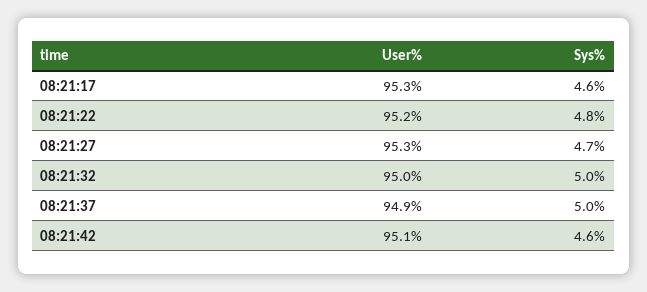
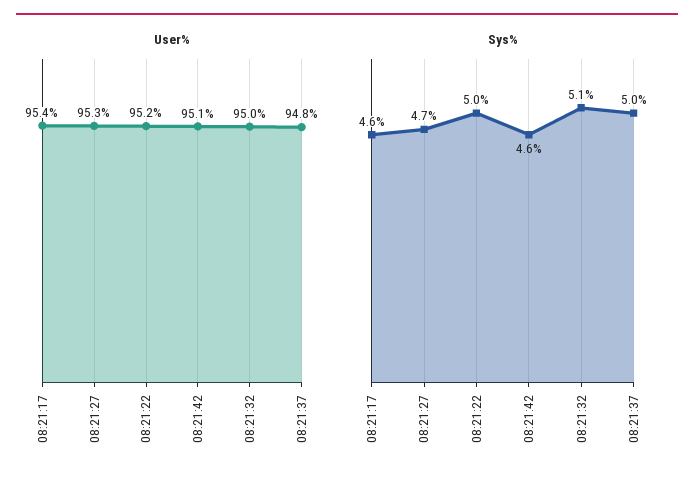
  {
    "User%": {
-     "08:21:17": 95.3,
+     "08:21:17": 95.4,
      "08:21:22": 95.2,
      "08:21:27": 95.3,
      "08:21:32": 95,
-     "08:21:37": 94.9,
+     "08:21:37": 94.8,
      "08:21:42": 95.1
    },
    "Sys%": {
      "08:21:17": 4.6,
-     "08:21:22": 4.8,
+     "08:21:22": 5,
      "08:21:27": 4.7,
-     "08:21:32": 5,
+     "08:21:32": 5.1,
      "08:21:37": 5,
      "08:21:42": 4.6
    }
  }

